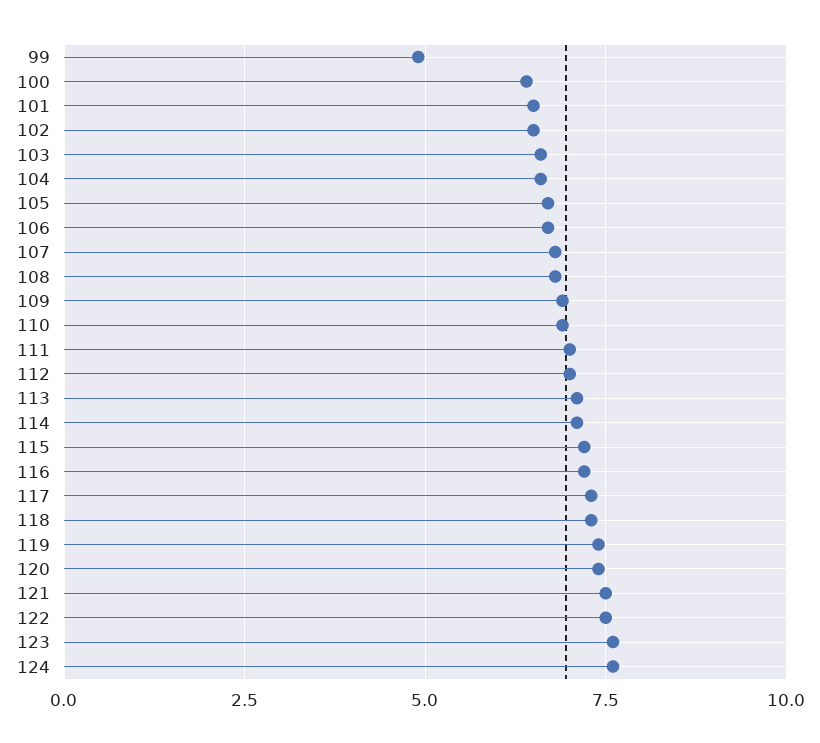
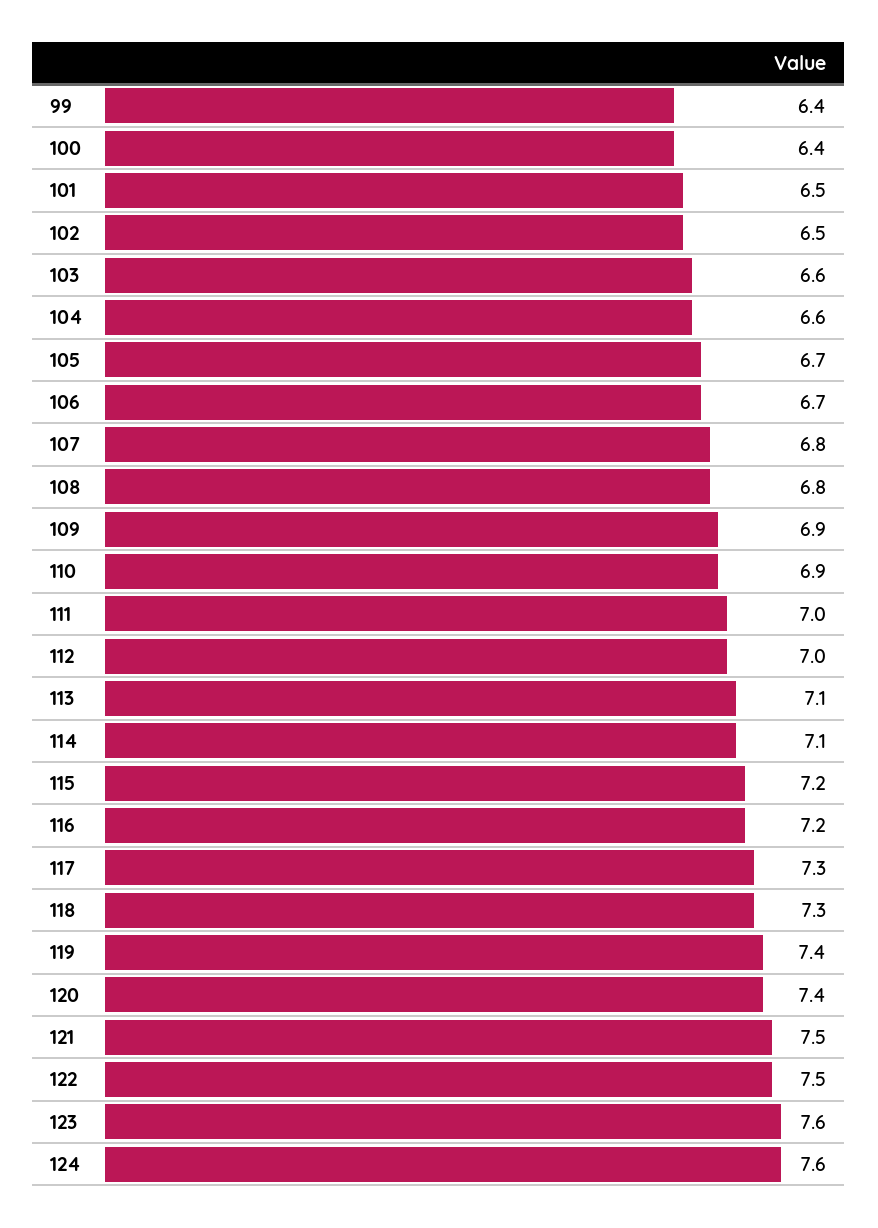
  {
-   "99": 5,
+   "99": 6.4,
    "100": 6.4,
    "101": 6.5,
    "102": 6.5,
    "103": 6.6,
    "104": 6.6,
    "105": 6.7,
    "106": 6.7,
    "107": 6.8,
    "108": 6.8,
    "109": 6.9,
    "110": 6.9,
    "111": 7,
    "112": 7,
    "113": 7.1,
    "114": 7.1,
    "115": 7.2,
    "116": 7.2,
    "117": 7.3,
    "118": 7.3,
    "119": 7.4,
    "120": 7.4,
    "121": 7.5,
    "122": 7.5,
    "123": 7.6,
    "124": 7.6
  }

